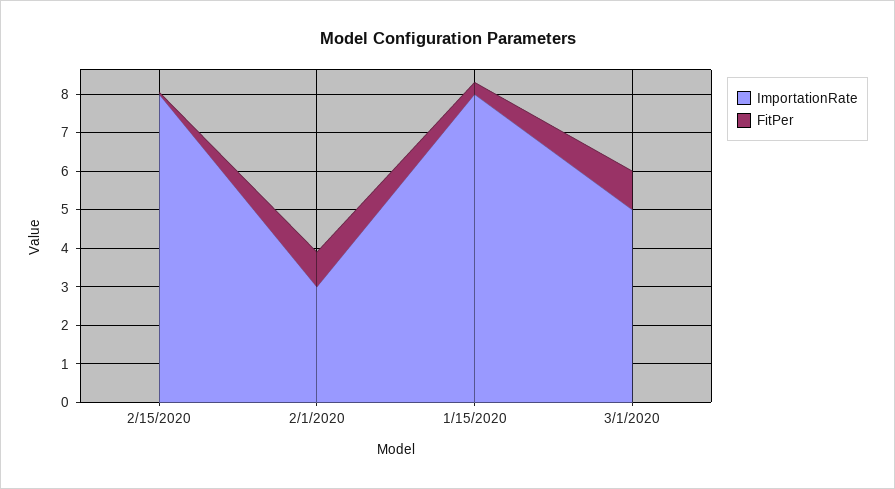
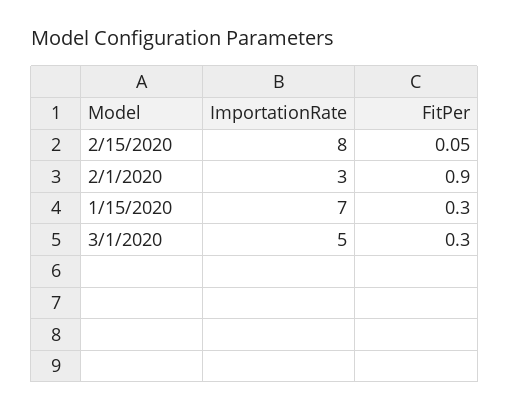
  {
    "ImportationRate": {
      "2/15/2020": 8,
      "2/1/2020": 3,
-     "1/15/2020": 8,
+     "1/15/2020": 7,
      "3/1/2020": 5
    },
    "FitPer": {
      "2/15/2020": 0.05,
      "2/1/2020": 0.9,
      "1/15/2020": 0.3,
-     "3/1/2020": 1
+     "3/1/2020": 0.3
    }
  }

